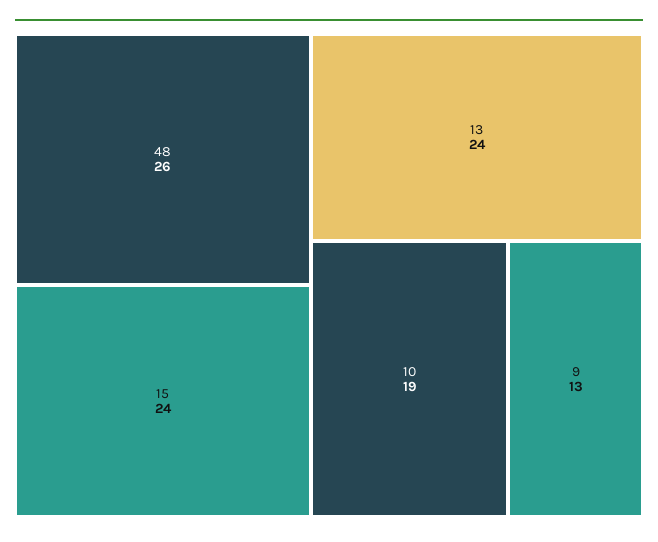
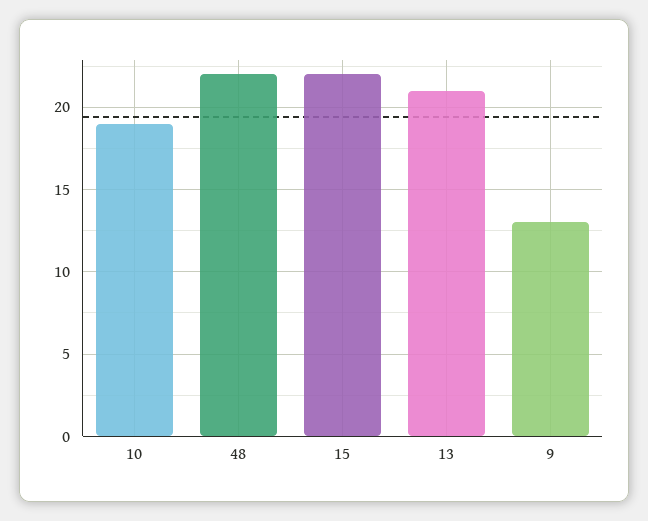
  {
-   "48": 26,
+   "48": 22,
-   "15": 24,
+   "15": 22,
-   "13": 24,
+   "13": 21,
    "10": 19,
    "9": 13
  }

